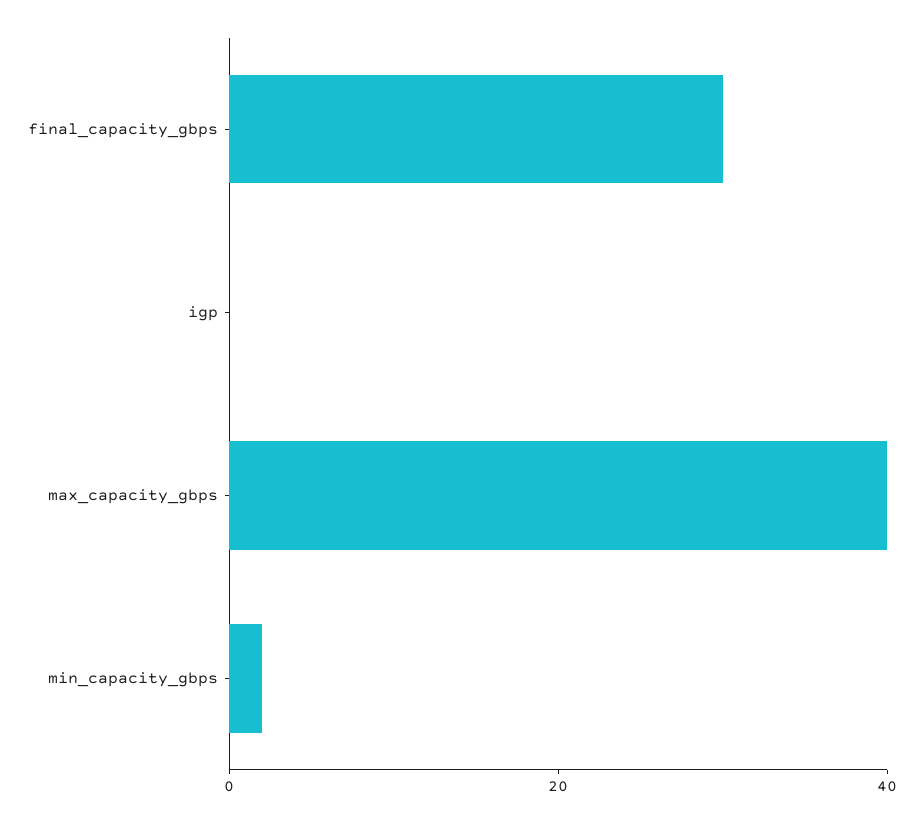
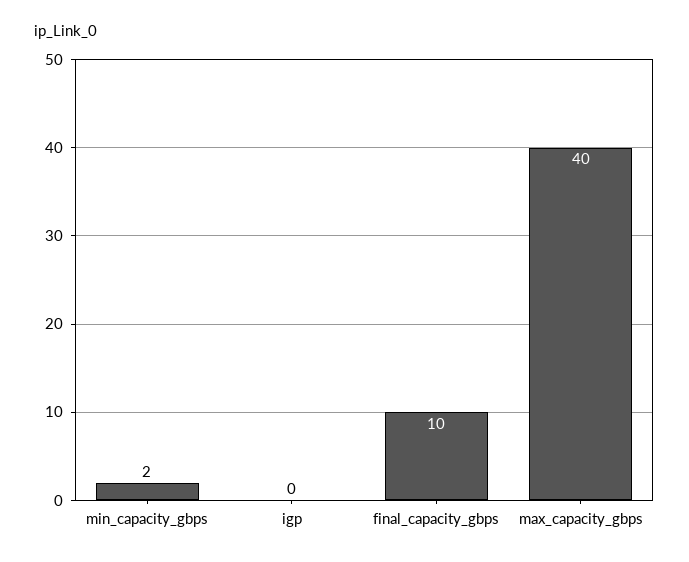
  {
-   "final_capacity_gbps": 30,
+   "final_capacity_gbps": 10,
    "igp": 0,
    "max_capacity_gbps": 40,
    "min_capacity_gbps": 2
  }

